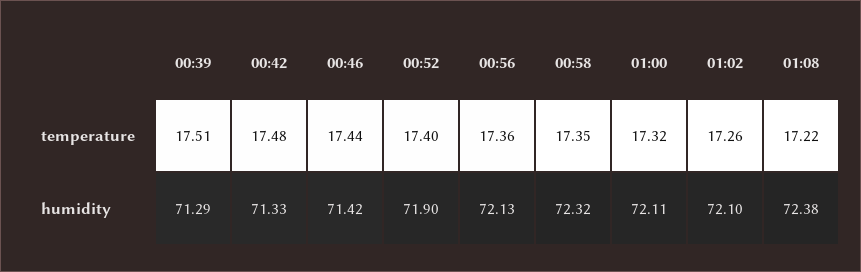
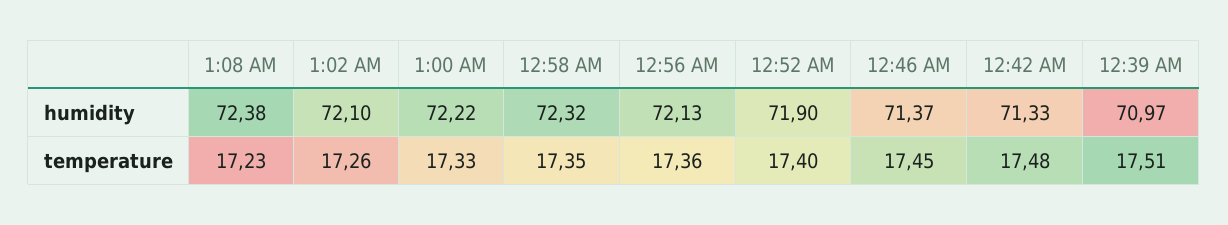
  {
    "00:39": {
      "temperature": 17.51,
-     "humidity": 71.29
+     "humidity": 70.97
    },
    "00:42": {
      "temperature": 17.48,
      "humidity": 71.33
    },
    "00:46": {
-     "temperature": 17.44,
+     "temperature": 17.45,
-     "humidity": 71.42
+     "humidity": 71.37
    },
    "00:52": {
      "temperature": 17.4,
      "humidity": 71.9
    },
    "00:56": {
      "temperature": 17.36,
      "humidity": 72.13
    },
    "00:58": {
      "temperature": 17.35,
      "humidity": 72.32
    },
    "01:00": {
-     "temperature": 17.32,
+     "temperature": 17.33,
-     "humidity": 72.11
+     "humidity": 72.22
    },
    "01:02": {
      "temperature": 17.26,
      "humidity": 72.1
    },
    "01:08": {
-     "temperature": 17.22,
+     "temperature": 17.23,
      "humidity": 72.38
    }
  }

